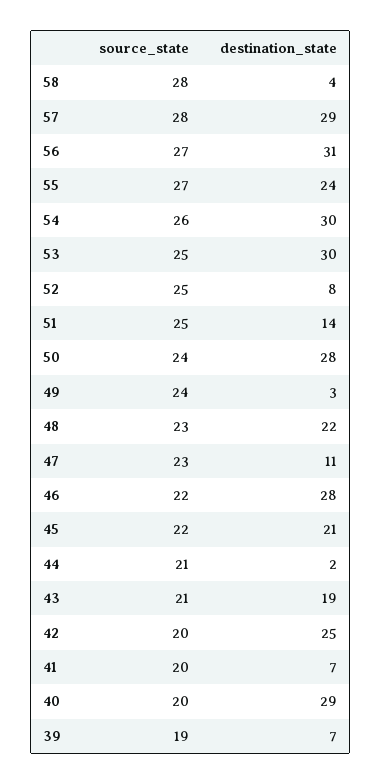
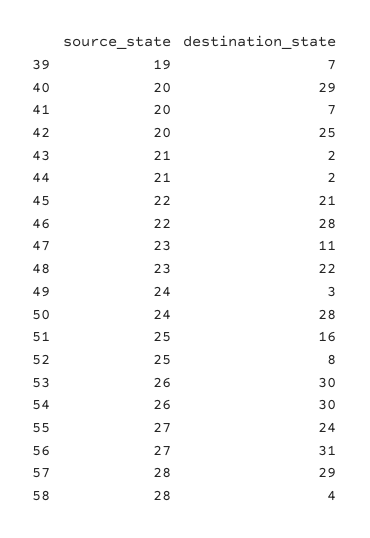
  {
    "source_state": {
      "58": 28,
      "57": 28,
      "56": 27,
      "55": 27,
      "54": 26,
-     "53": 25,
+     "53": 26,
      "52": 25,
      "51": 25,
      "50": 24,
      "49": 24,
      "48": 23,
      "47": 23,
      "46": 22,
      "45": 22,
      "44": 21,
      "43": 21,
      "42": 20,
      "41": 20,
      "40": 20,
      "39": 19
    },
    "destination_state": {
      "58": 4,
      "57": 29,
      "56": 31,
      "55": 24,
      "54": 30,
      "53": 30,
      "52": 8,
-     "51": 14,
+     "51": 16,
      "50": 28,
      "49": 3,
      "48": 22,
      "47": 11,
      "46": 28,
      "45": 21,
      "44": 2,
-     "43": 19,
+     "43": 2,
      "42": 25,
      "41": 7,
      "40": 29,
      "39": 7
    }
  }

